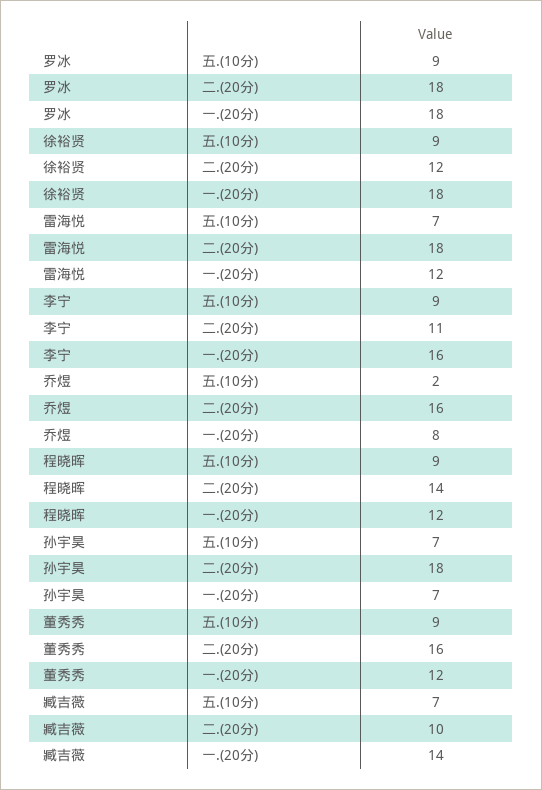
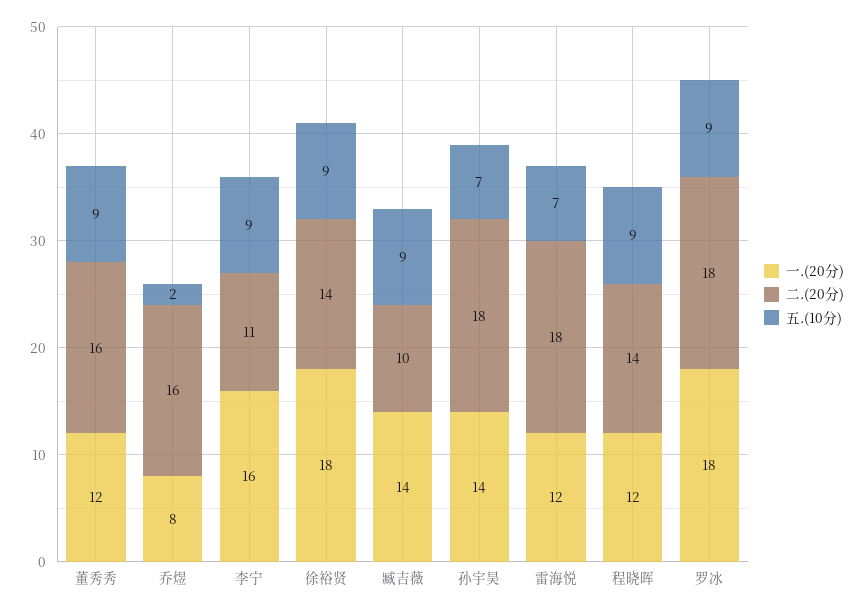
  {
    "五.(10分)": {
      "罗冰": 9,
      "徐裕贤": 9,
      "雷海悦": 7,
      "李宁": 9,
      "乔煜": 2,
      "程晓晖": 9,
      "孙宇昊": 7,
      "董秀秀": 9,
-     "臧吉薇": 7
+     "臧吉薇": 9
    },
    "二.(20分)": {
      "罗冰": 18,
-     "徐裕贤": 12,
+     "徐裕贤": 14,
      "雷海悦": 18,
      "李宁": 11,
      "乔煜": 16,
      "程晓晖": 14,
      "孙宇昊": 18,
      "董秀秀": 16,
      "臧吉薇": 10
    },
    "一.(20分)": {
      "罗冰": 18,
      "徐裕贤": 18,
      "雷海悦": 12,
      "李宁": 16,
      "乔煜": 8,
      "程晓晖": 12,
-     "孙宇昊": 7,
+     "孙宇昊": 14,
      "董秀秀": 12,
      "臧吉薇": 14
    }
  }

